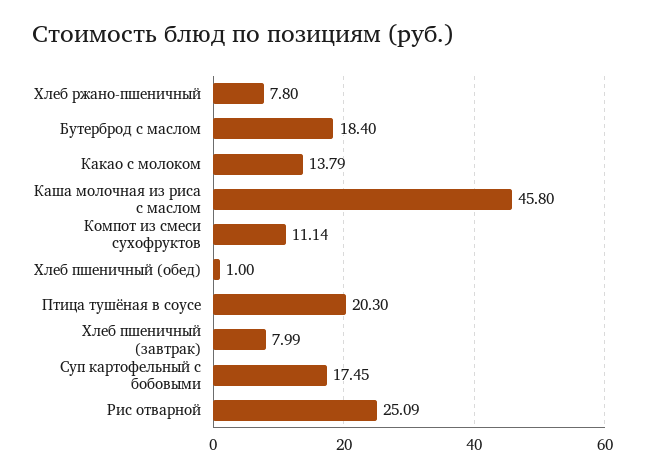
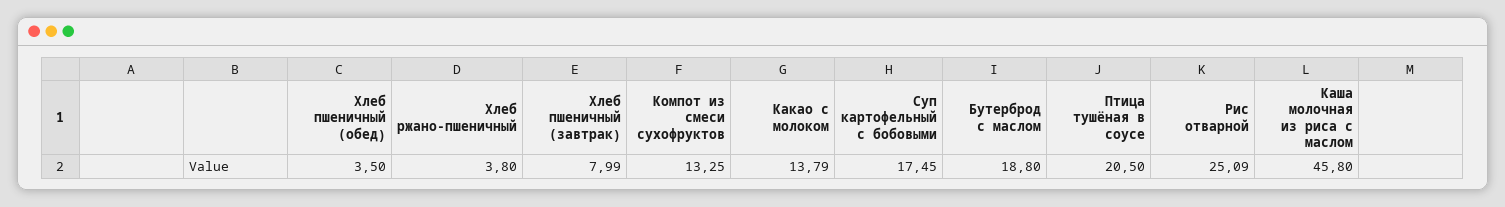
  {
-   "Хлеб ржано-пшеничный": 7.8,
+   "Хлеб ржано-пшеничный": 3.8,
-   "Бутерброд с маслом": 18.4,
+   "Бутерброд с маслом": 18.8,
    "Какао с молоком": 13.79,
    "Каша молочная из риса с маслом": 45.8,
-   "Компот из смеси сухофруктов": 11.14,
+   "Компот из смеси сухофруктов": 13.25,
-   "Хлеб пшеничный (обед)": 1,
+   "Хлеб пшеничный (обед)": 3.5,
-   "Птица тушёная в соусе": 20.3,
+   "Птица тушёная в соусе": 20.5,
    "Хлеб пшеничный (завтрак)": 7.99,
    "Суп картофельный с бобовыми": 17.45,
    "Рис отварной": 25.09
  }

